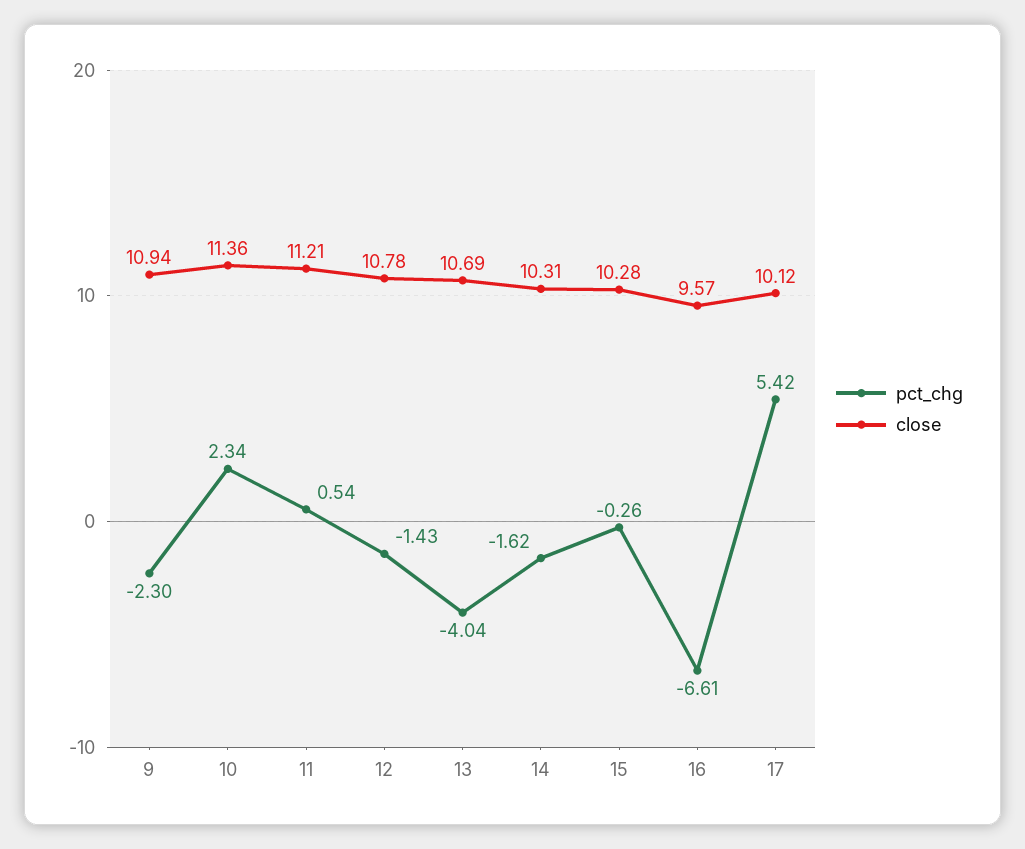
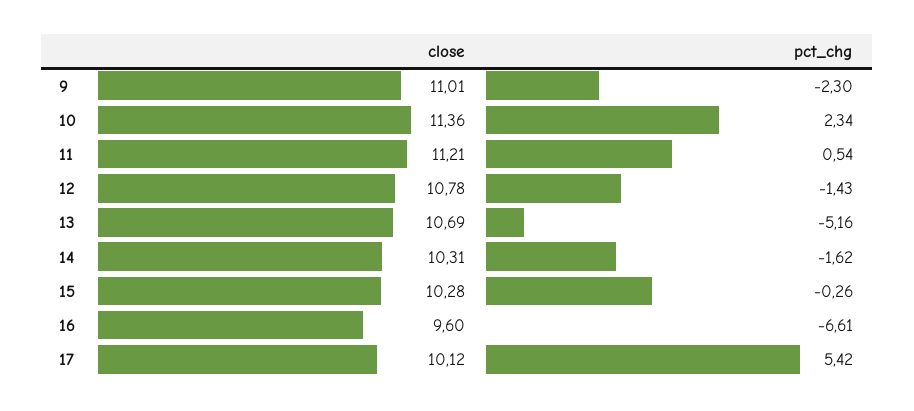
  {
    "pct_chg": {
      "9": -2.3,
      "10": 2.34,
      "11": 0.54,
      "12": -1.43,
-     "13": -4.04,
+     "13": -5.16,
      "14": -1.62,
      "15": -0.26,
      "16": -6.61,
      "17": 5.42
    },
    "close": {
-     "9": 10.94,
+     "9": 11.01,
      "10": 11.36,
      "11": 11.21,
      "12": 10.78,
      "13": 10.69,
      "14": 10.31,
      "15": 10.28,
-     "16": 9.57,
+     "16": 9.6,
      "17": 10.12
    }
  }

